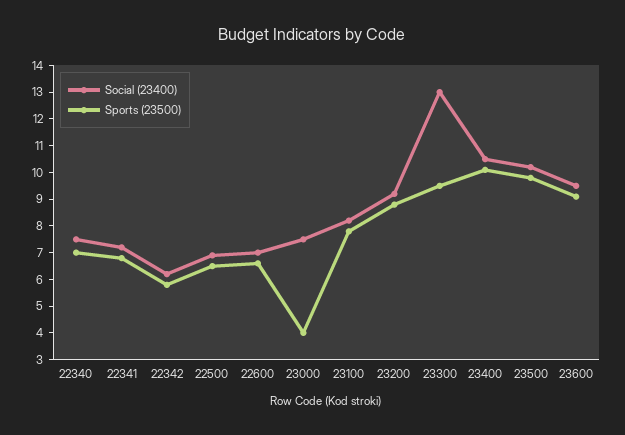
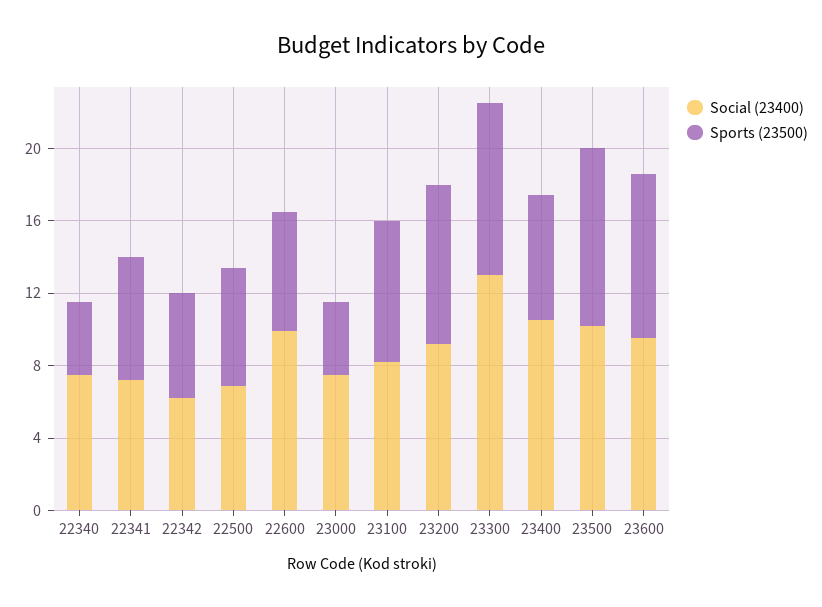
  {
    "Social (23400)": {
      "22340": 7.5,
      "22341": 7,
      "22342": 6,
      "22500": 7,
-     "22600": 7,
+     "22600": 10,
      "23000": 7.5,
      "23100": 8,
      "23200": 9,
      "23300": 13,
      "23400": 10.5,
      "23500": 10,
      "23600": 9.5
    },
    "Sports (23500)": {
-     "22340": 7,
+     "22340": 4,
      "22341": 7,
      "22342": 6,
      "22500": 6.5,
      "22600": 6.5,
      "23000": 4,
      "23100": 8,
      "23200": 9,
      "23300": 9.5,
-     "23400": 10,
+     "23400": 7,
      "23500": 10,
      "23600": 9
    }
  }

